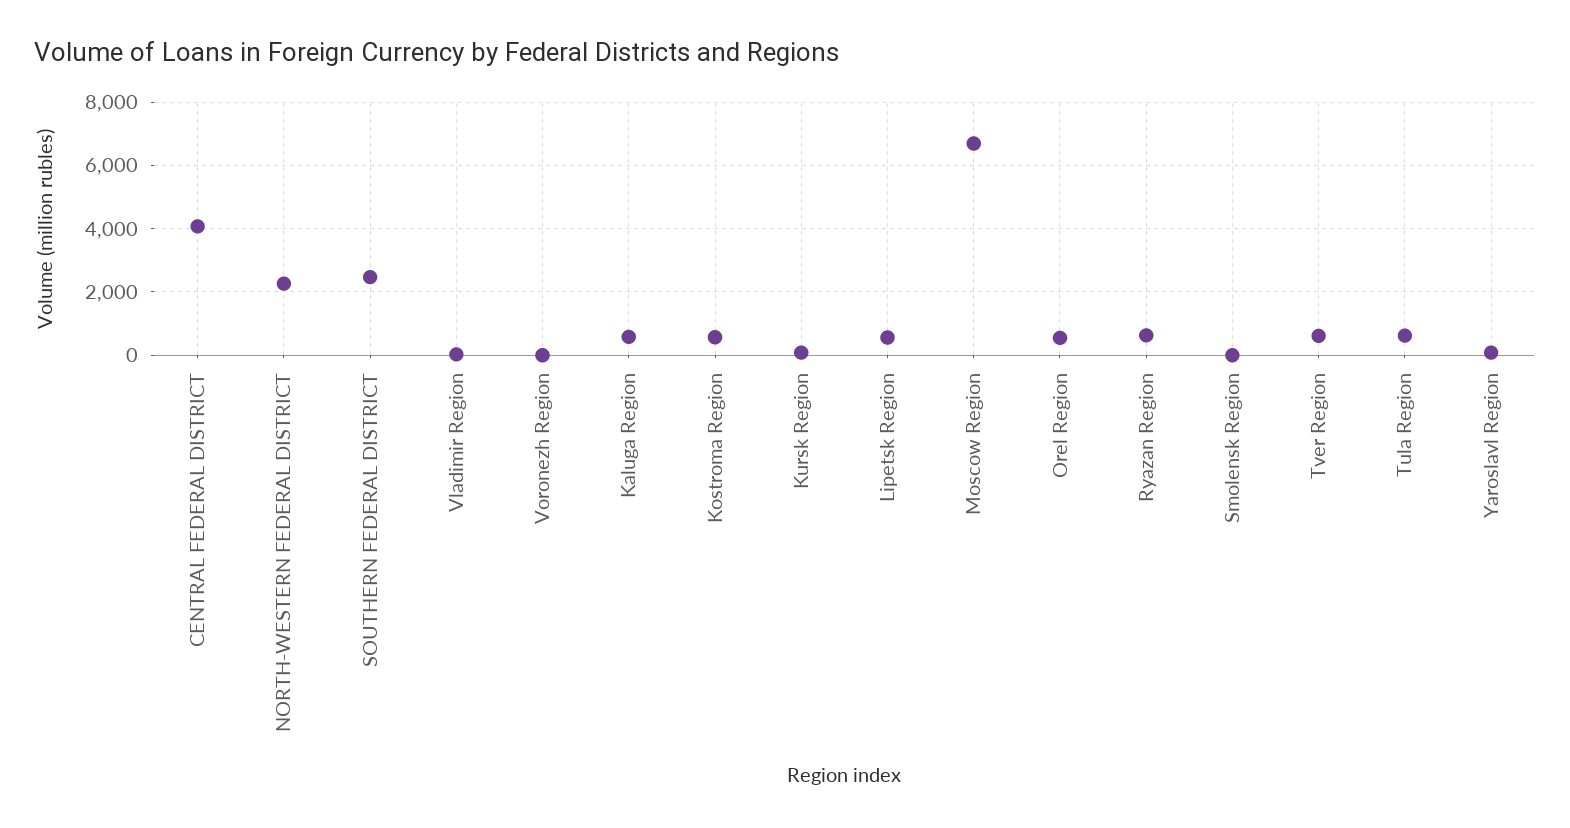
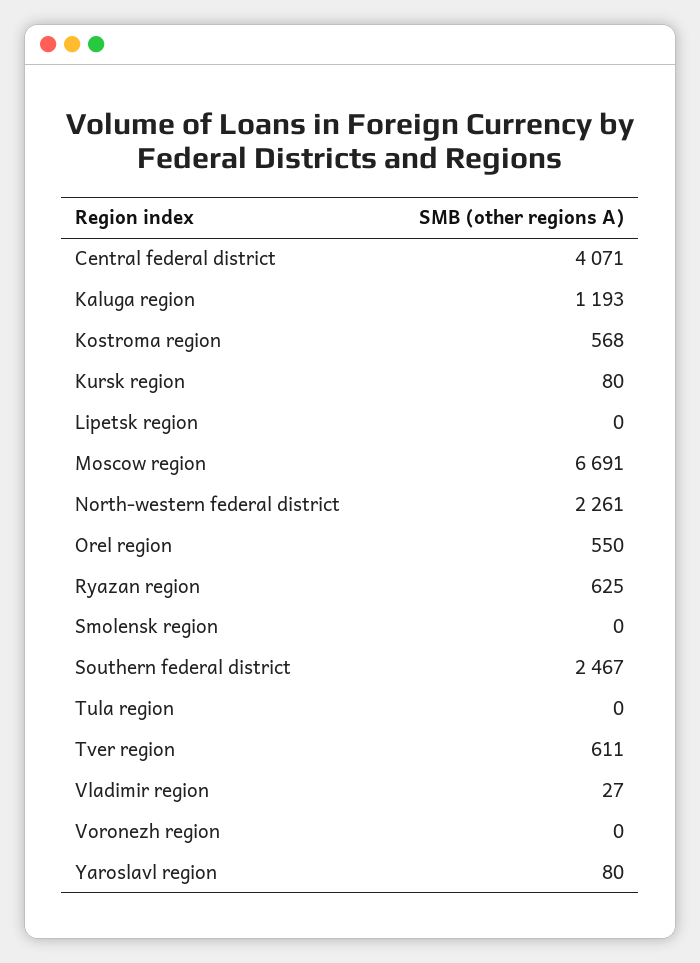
  {
    "CENTRAL FEDERAL DISTRICT": 4071,
    "NORTH-WESTERN FEDERAL DISTRICT": 2261,
    "SOUTHERN FEDERAL DISTRICT": 2467,
    "Vladimir Region": 27,
    "Voronezh Region": 0,
-   "Kaluga Region": 600,
+   "Kaluga Region": 1193,
    "Kostroma Region": 568,
    "Kursk Region": 80,
-   "Lipetsk Region": 600,
+   "Lipetsk Region": 0,
    "Moscow Region": 6691,
    "Orel Region": 550,
    "Ryazan Region": 625,
    "Smolensk Region": 0,
    "Tver Region": 611,
-   "Tula Region": 600,
+   "Tula Region": 0,
    "Yaroslavl Region": 80
  }

